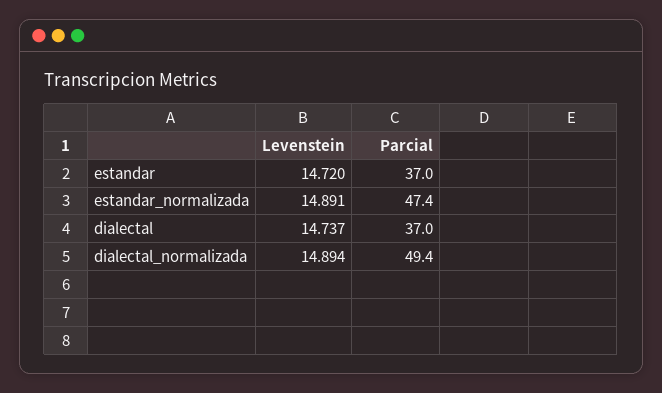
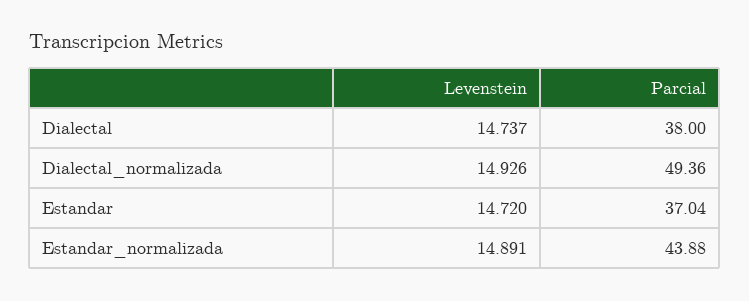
  {
    "Levenstein": {
      "estandar": 14.72,
      "estandar_normalizada": 14.891,
      "dialectal": 14.737,
-     "dialectal_normalizada": 14.894
+     "dialectal_normalizada": 14.926
    },
    "Parcial": {
      "estandar": 37.04,
-     "estandar_normalizada": 47.4,
+     "estandar_normalizada": 43.88,
-     "dialectal": 37,
+     "dialectal": 38,
      "dialectal_normalizada": 49.36
    }
  }

